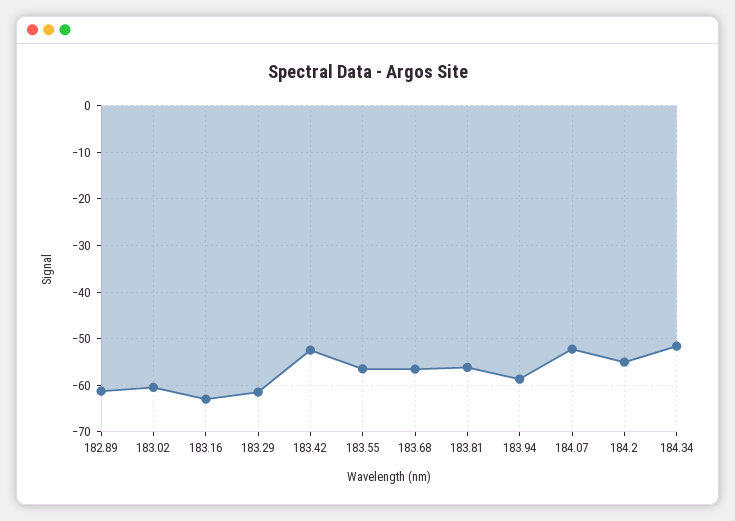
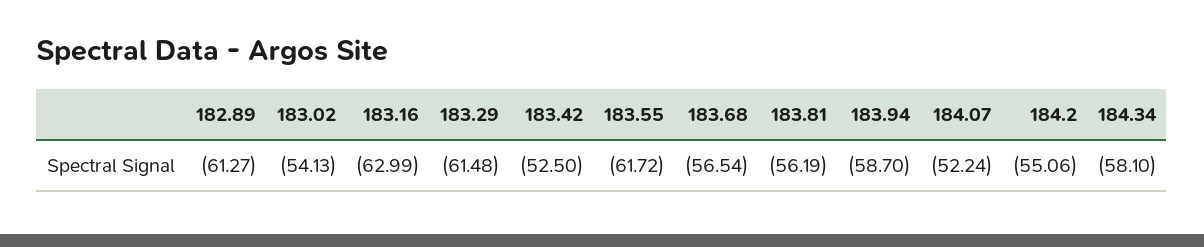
  {
    "182.89": -61.27,
-   "183.02": -60,
+   "183.02": -54.13,
    "183.16": -62.99,
    "183.29": -61.48,
    "183.42": -52.5,
-   "183.55": -56,
+   "183.55": -61.72,
    "183.68": -56.54,
    "183.81": -56.19,
    "183.94": -58.7,
    "184.07": -52.24,
    "184.2": -55.06,
-   "184.34": -52
+   "184.34": -58.1
  }

